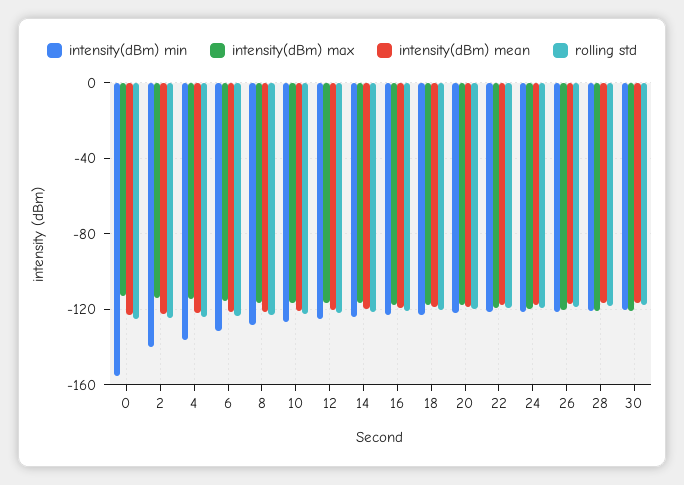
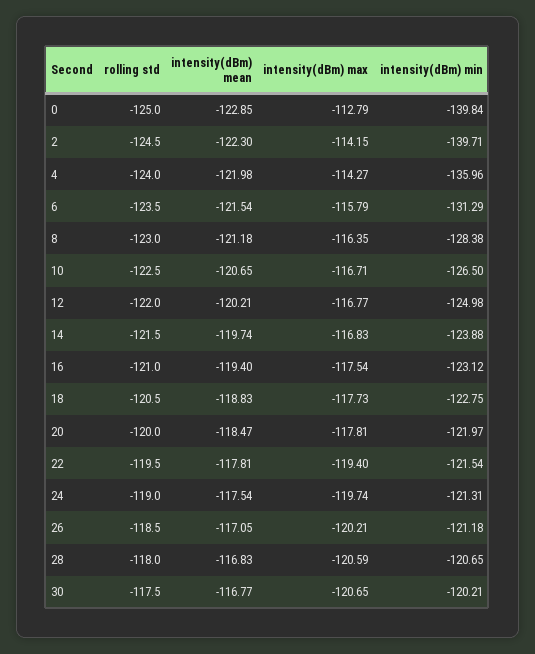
  {
    "intensity(dBm) min": {
-     "0": -155,
+     "0": -139.84,
      "2": -139.71,
      "4": -135.96,
      "6": -131.29,
      "8": -128.38,
      "10": -126.5,
      "12": -124.98,
      "14": -123.88,
      "16": -123.12,
      "18": -122.75,
      "20": -121.97,
      "22": -121.54,
      "24": -121.31,
      "26": -121.18,
      "28": -120.65,
      "30": -120.21
    },
    "intensity(dBm) max": {
      "0": -112.79,
      "2": -114.15,
      "4": -114.27,
      "6": -115.79,
      "8": -116.35,
      "10": -116.71,
      "12": -116.77,
      "14": -116.83,
      "16": -117.54,
      "18": -117.73,
      "20": -117.81,
      "22": -119.4,
      "24": -119.74,
      "26": -120.21,
      "28": -120.59,
      "30": -120.65
    },
    "intensity(dBm) mean": {
      "0": -122.85,
      "2": -122.3,
      "4": -121.98,
      "6": -121.54,
      "8": -121.18,
      "10": -120.65,
      "12": -120.21,
      "14": -119.74,
      "16": -119.4,
      "18": -118.83,
      "20": -118.47,
      "22": -117.81,
      "24": -117.54,
      "26": -117.05,
      "28": -116.83,
      "30": -116.77
    },
    "rolling std": {
      "0": -125,
      "2": -124.5,
      "4": -124,
      "6": -123.5,
      "8": -123,
      "10": -122.5,
      "12": -122,
      "14": -121.5,
      "16": -121,
      "18": -120.5,
      "20": -120,
      "22": -119.5,
      "24": -119,
      "26": -118.5,
      "28": -118,
      "30": -117.5
    }
  }

